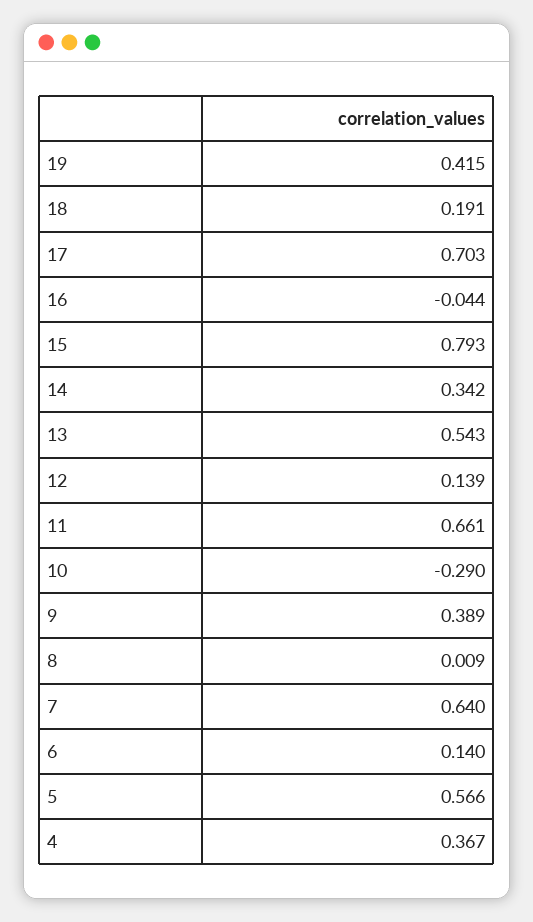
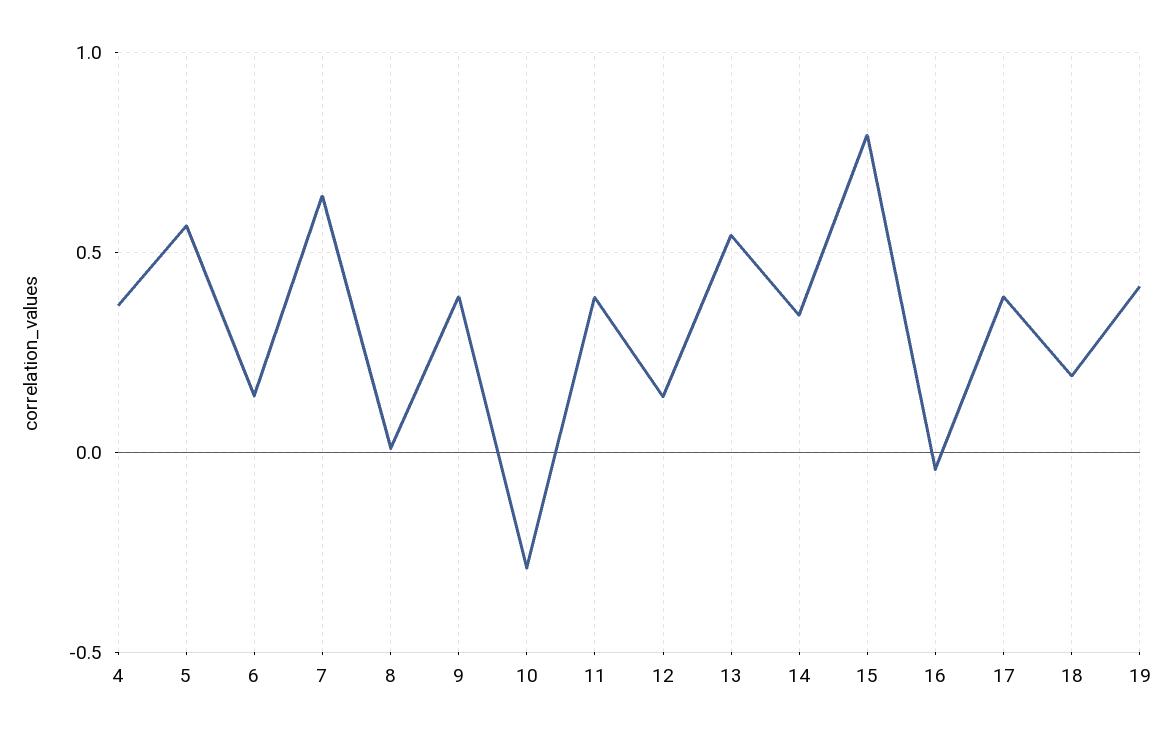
  {
    "19": 0.415,
    "18": 0.191,
-   "17": 0.703,
+   "17": 0.4,
    "16": -0.044,
    "15": 0.793,
    "14": 0.342,
    "13": 0.543,
    "12": 0.139,
-   "11": 0.661,
+   "11": 0.4,
    "10": -0.29,
    "9": 0.389,
    "8": 0.009,
    "7": 0.64,
    "6": 0.14,
    "5": 0.566,
    "4": 0.367
  }

